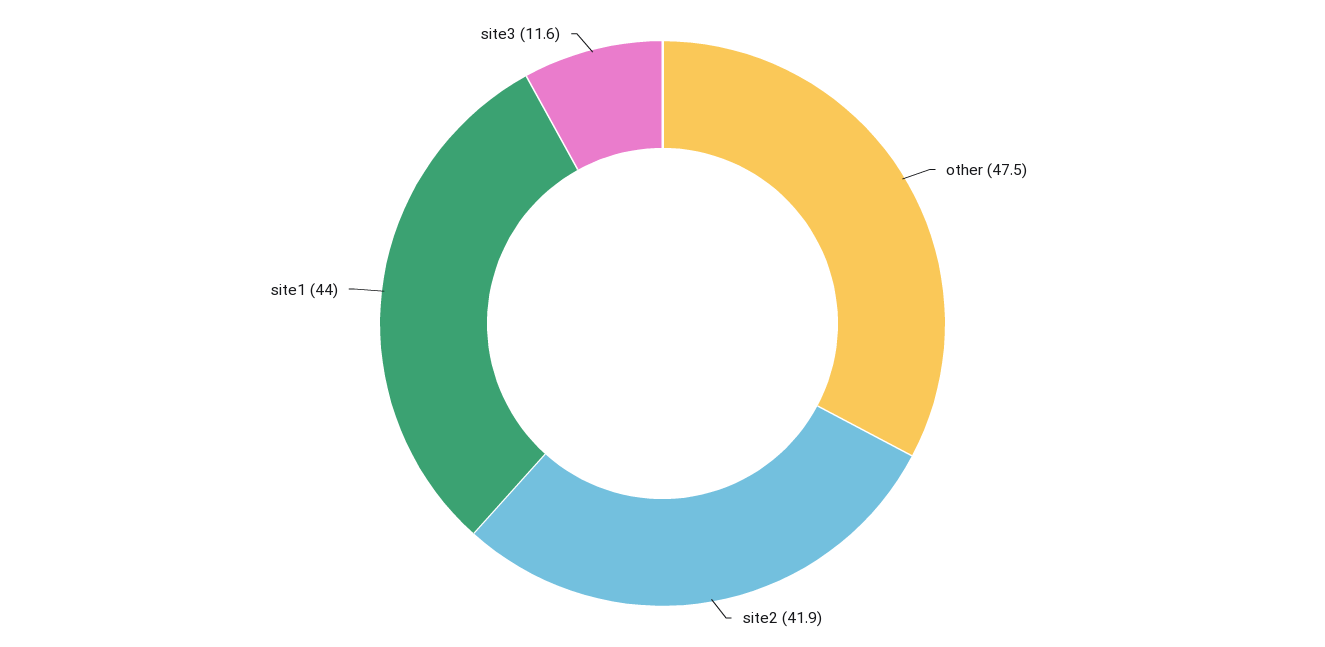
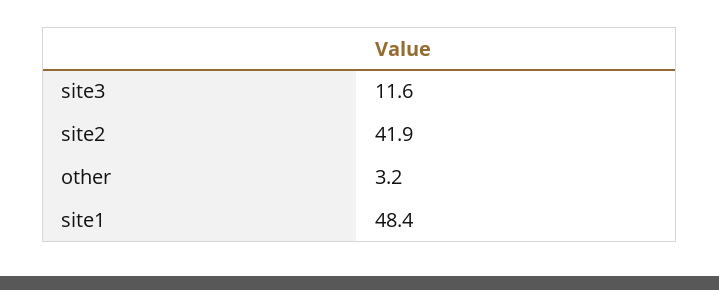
  {
-   "other": 47.5,
+   "other": 3.2,
    "site2": 41.9,
-   "site1": 44,
+   "site1": 48.4,
    "site3": 11.6
  }

